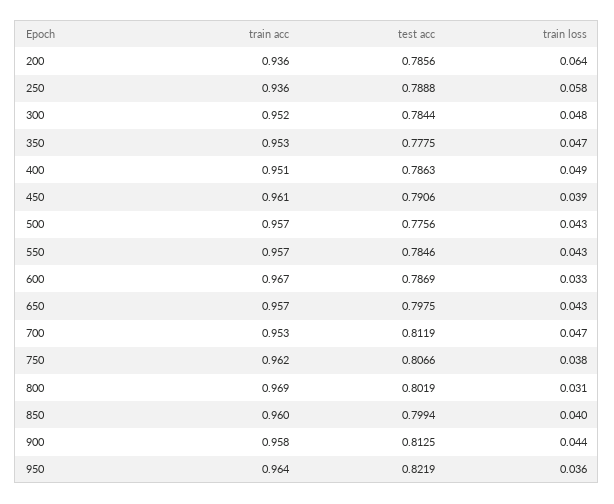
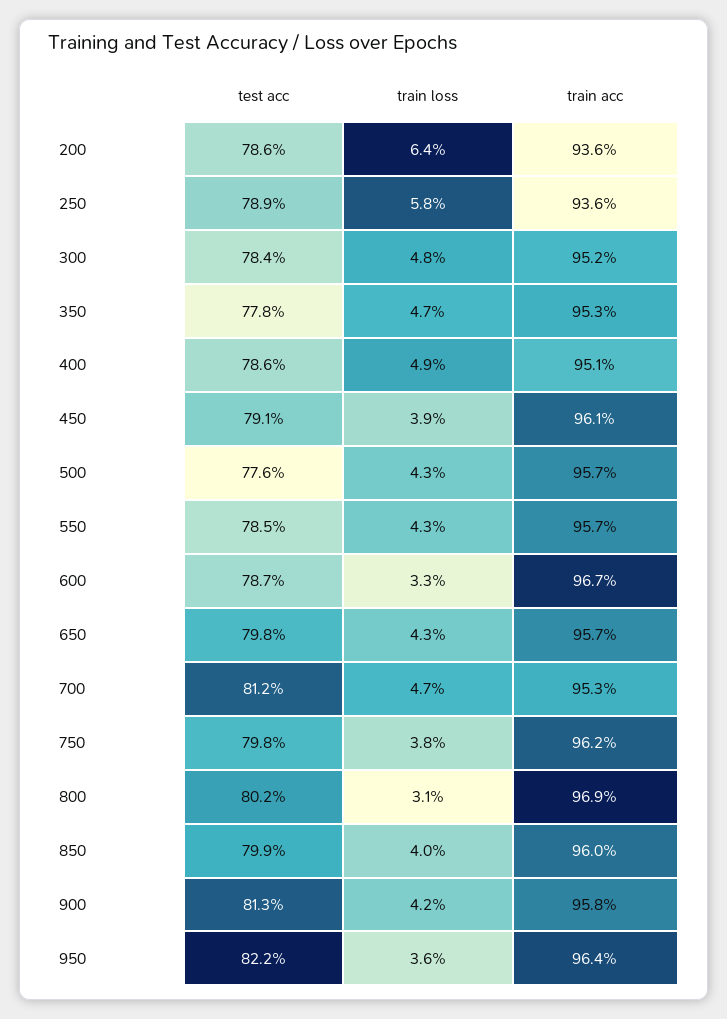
  {
    "train acc": {
      "200": 0.936,
      "250": 0.936,
      "300": 0.952,
      "350": 0.953,
      "400": 0.951,
      "450": 0.961,
      "500": 0.957,
      "550": 0.957,
      "600": 0.967,
      "650": 0.957,
      "700": 0.953,
      "750": 0.962,
      "800": 0.969,
      "850": 0.96,
      "900": 0.958,
      "950": 0.964
    },
    "test acc": {
      "200": 0.7856,
      "250": 0.7888,
      "300": 0.7844,
      "350": 0.7775,
      "400": 0.7863,
      "450": 0.7906,
      "500": 0.7756,
      "550": 0.7846,
      "600": 0.7869,
      "650": 0.7975,
      "700": 0.8119,
-     "750": 0.8066,
+     "750": 0.798,
      "800": 0.8019,
      "850": 0.7994,
      "900": 0.8125,
      "950": 0.8219
    },
    "train loss": {
      "200": 0.064,
      "250": 0.058,
      "300": 0.048,
      "350": 0.047,
      "400": 0.049,
      "450": 0.039,
      "500": 0.043,
      "550": 0.043,
      "600": 0.033,
      "650": 0.043,
      "700": 0.047,
      "750": 0.038,
      "800": 0.031,
      "850": 0.04,
-     "900": 0.044,
+     "900": 0.042,
      "950": 0.036
    }
  }

